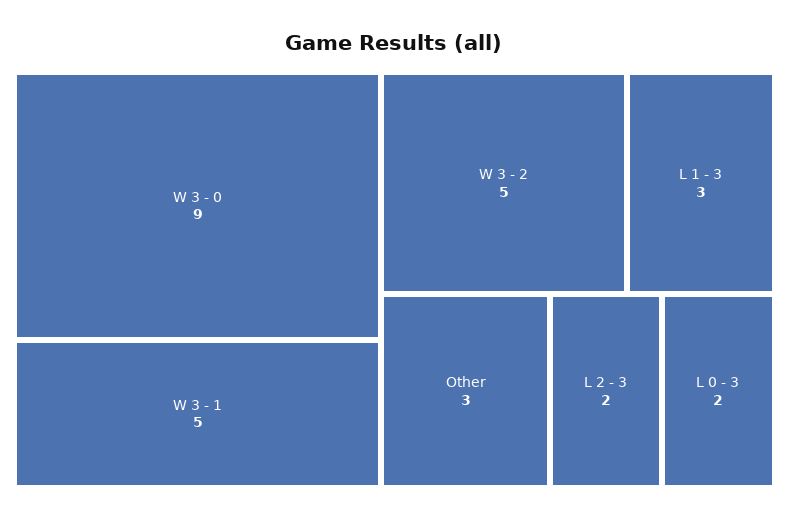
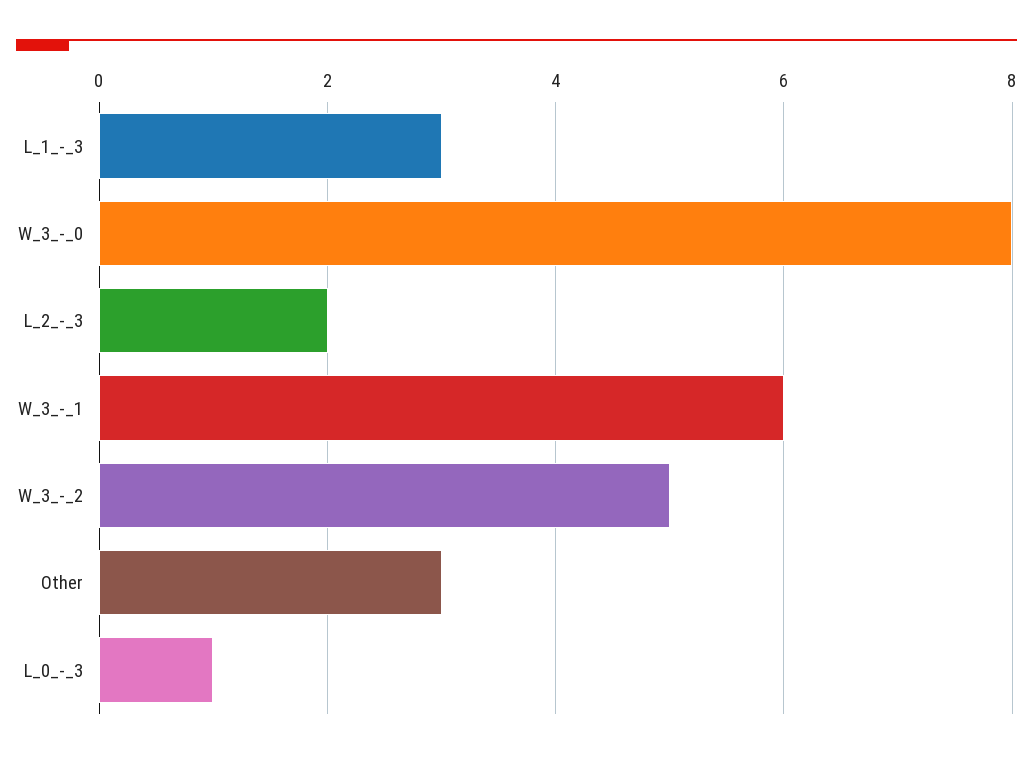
  {
-   "W 3 - 0": 9,
+   "W 3 - 0": 8,
-   "W 3 - 1": 5,
+   "W 3 - 1": 6,
    "W 3 - 2": 5,
    "L 1 - 3": 3,
    "Other": 3,
    "L 2 - 3": 2,
-   "L 0 - 3": 2
+   "L 0 - 3": 1
  }

